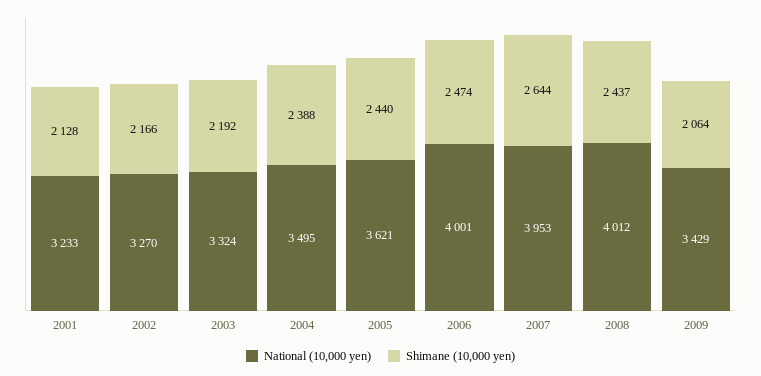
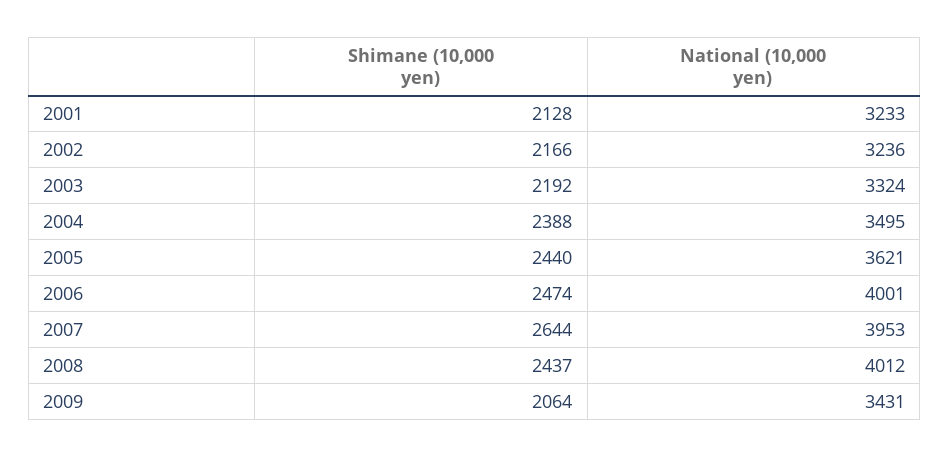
  {
    "National (10,000 yen)": {
      "2001": 3233,
-     "2002": 3270,
+     "2002": 3236,
      "2003": 3324,
      "2004": 3495,
      "2005": 3621,
      "2006": 4001,
      "2007": 3953,
      "2008": 4012,
-     "2009": 3429
+     "2009": 3431
    },
    "Shimane (10,000 yen)": {
      "2001": 2128,
      "2002": 2166,
      "2003": 2192,
      "2004": 2388,
      "2005": 2440,
      "2006": 2474,
      "2007": 2644,
      "2008": 2437,
      "2009": 2064
    }
  }

